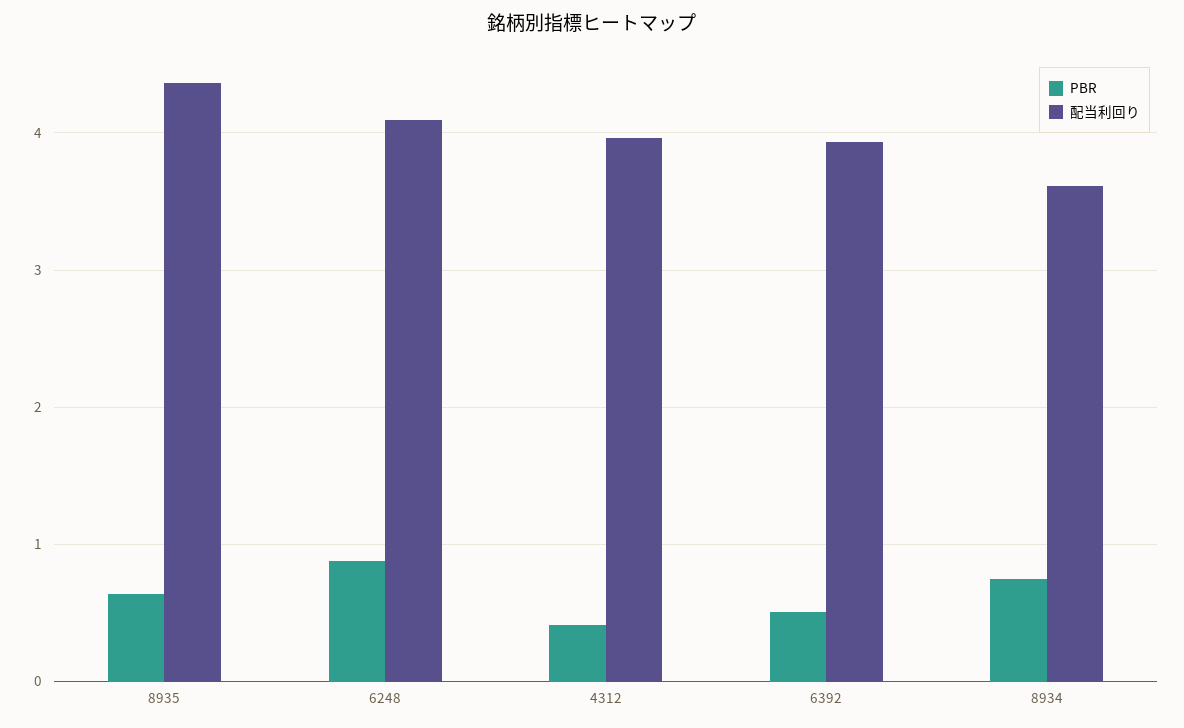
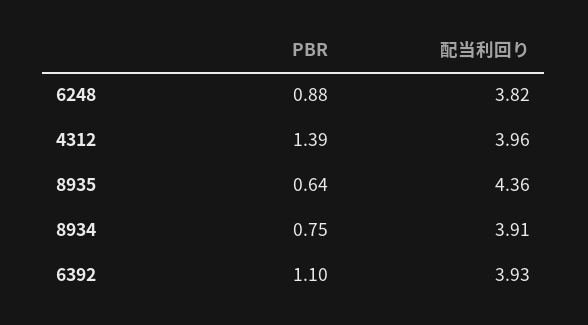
  {
    "PBR": {
      "8935": 0.64,
      "6248": 0.88,
-     "4312": 0.4,
+     "4312": 1.39,
-     "6392": 0.5,
+     "6392": 1.1,
      "8934": 0.75
    },
    "配当利回り": {
      "8935": 4.36,
-     "6248": 4.1,
+     "6248": 3.82,
      "4312": 3.96,
      "6392": 3.93,
-     "8934": 3.6
+     "8934": 3.91
    }
  }

